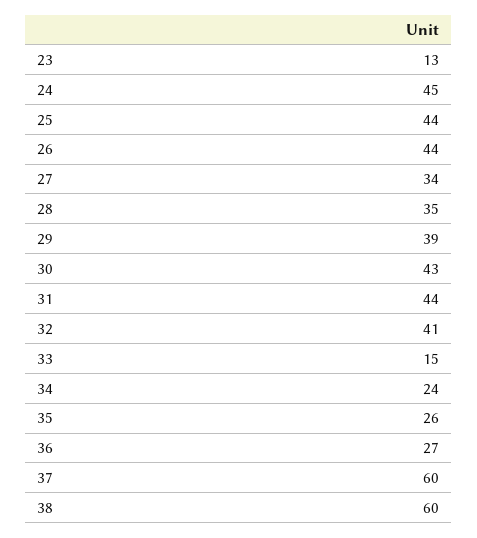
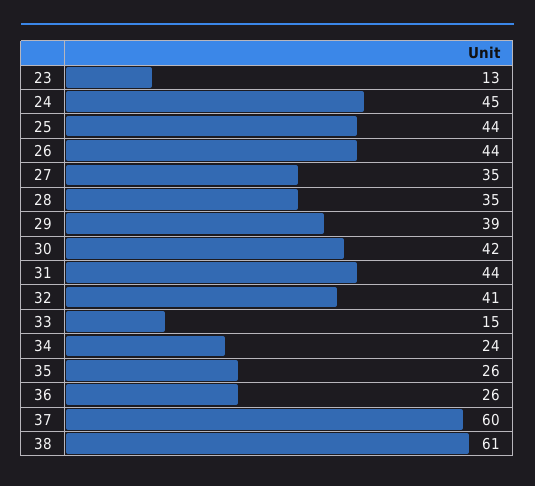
  {
    "23": 13,
    "24": 45,
    "25": 44,
    "26": 44,
-   "27": 34,
+   "27": 35,
    "28": 35,
    "29": 39,
-   "30": 43,
+   "30": 42,
    "31": 44,
    "32": 41,
    "33": 15,
    "34": 24,
    "35": 26,
-   "36": 27,
+   "36": 26,
    "37": 60,
-   "38": 60
+   "38": 61
  }

